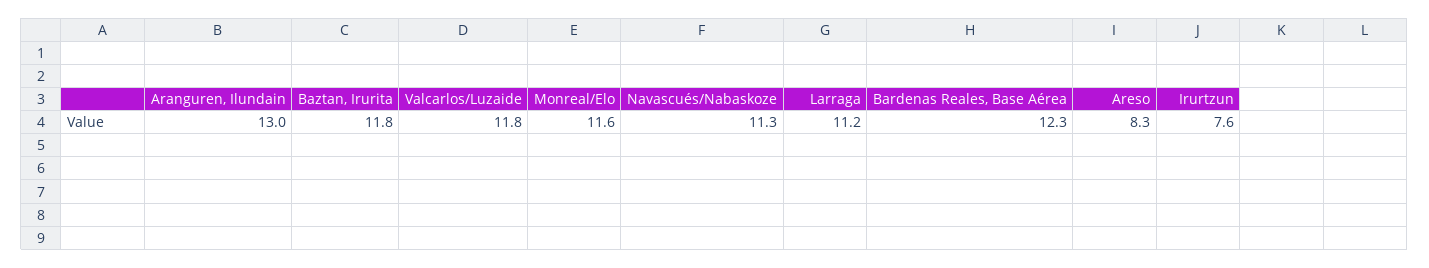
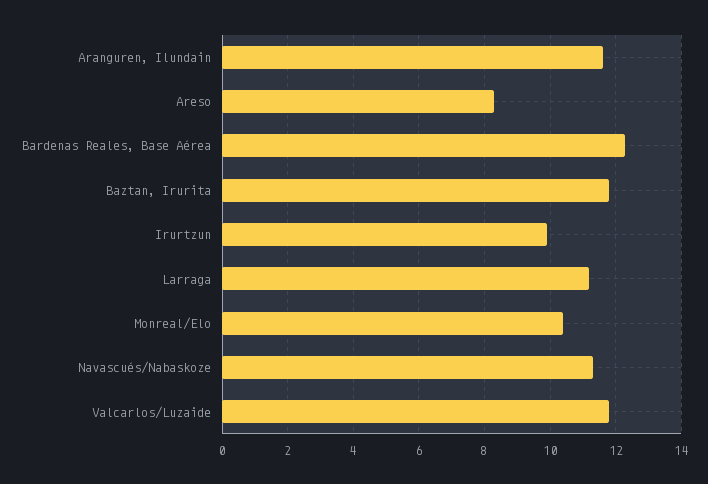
  {
-   "Aranguren, Ilundain": 13,
+   "Aranguren, Ilundain": 11.5,
    "Baztan, Irurita": 11.8,
    "Valcarlos/Luzaide": 11.8,
-   "Monreal/Elo": 11.6,
+   "Monreal/Elo": 10.5,
    "Navascués/Nabaskoze": 11.3,
    "Larraga": 11.2,
    "Bardenas Reales, Base Aérea": 12.3,
    "Areso": 8.3,
-   "Irurtzun": 7.6
+   "Irurtzun": 10
  }

